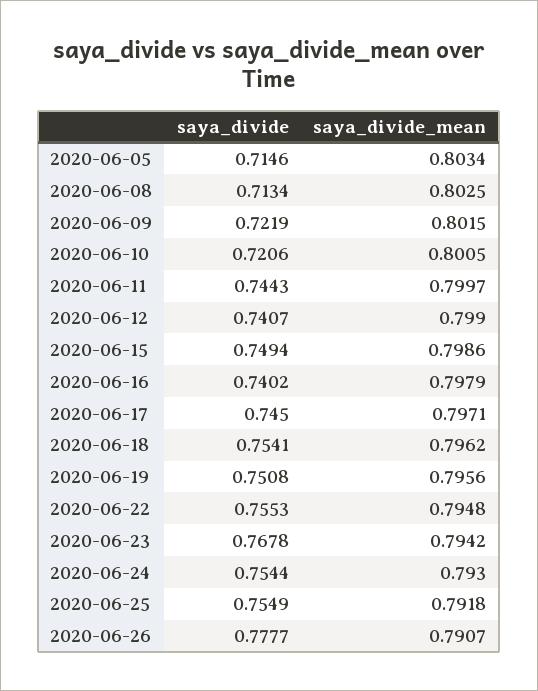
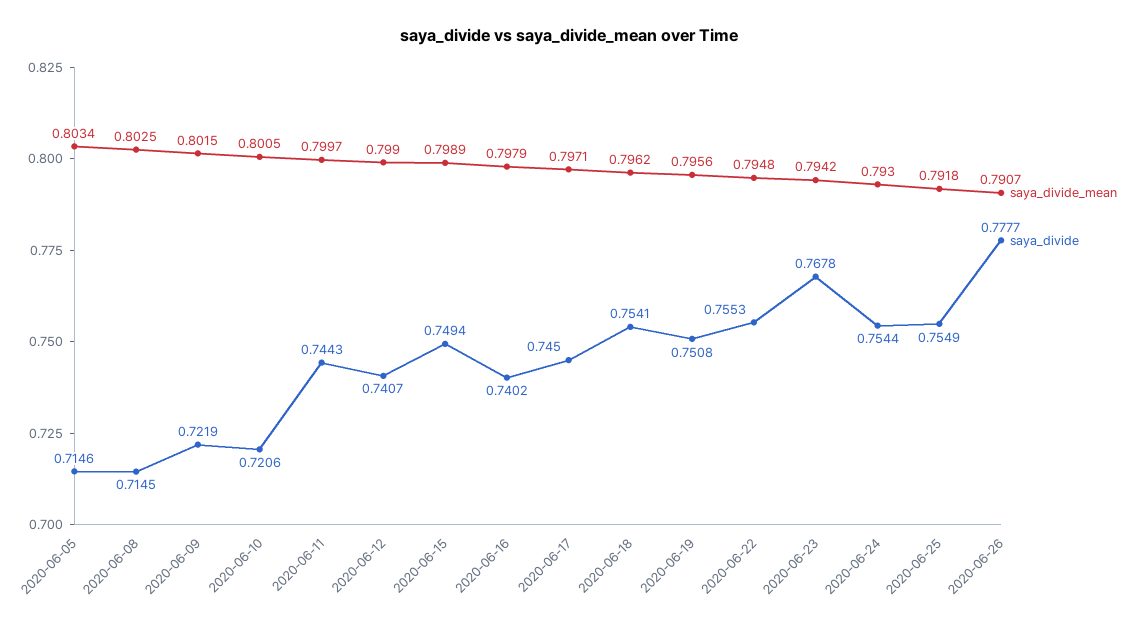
  {
    "saya_divide": {
      "2020-06-05": 0.7146,
-     "2020-06-08": 0.7134,
+     "2020-06-08": 0.7145,
      "2020-06-09": 0.7219,
      "2020-06-10": 0.7206,
      "2020-06-11": 0.7443,
      "2020-06-12": 0.7407,
      "2020-06-15": 0.7494,
      "2020-06-16": 0.7402,
      "2020-06-17": 0.745,
      "2020-06-18": 0.7541,
      "2020-06-19": 0.7508,
      "2020-06-22": 0.7553,
      "2020-06-23": 0.7678,
      "2020-06-24": 0.7544,
      "2020-06-25": 0.7549,
      "2020-06-26": 0.7777
    },
    "saya_divide_mean": {
      "2020-06-05": 0.8034,
      "2020-06-08": 0.8025,
      "2020-06-09": 0.8015,
      "2020-06-10": 0.8005,
      "2020-06-11": 0.7997,
      "2020-06-12": 0.799,
-     "2020-06-15": 0.7986,
+     "2020-06-15": 0.7989,
      "2020-06-16": 0.7979,
      "2020-06-17": 0.7971,
      "2020-06-18": 0.7962,
      "2020-06-19": 0.7956,
      "2020-06-22": 0.7948,
      "2020-06-23": 0.7942,
      "2020-06-24": 0.793,
      "2020-06-25": 0.7918,
      "2020-06-26": 0.7907
    }
  }

